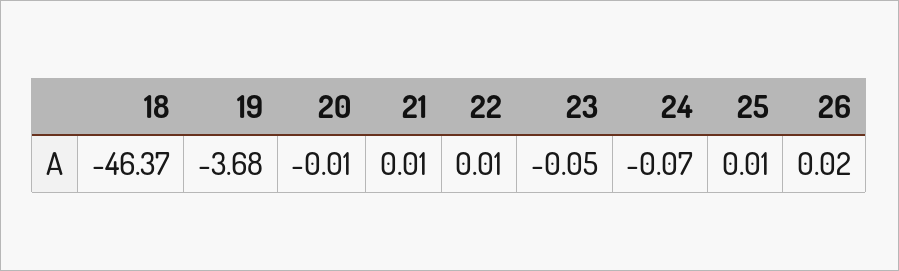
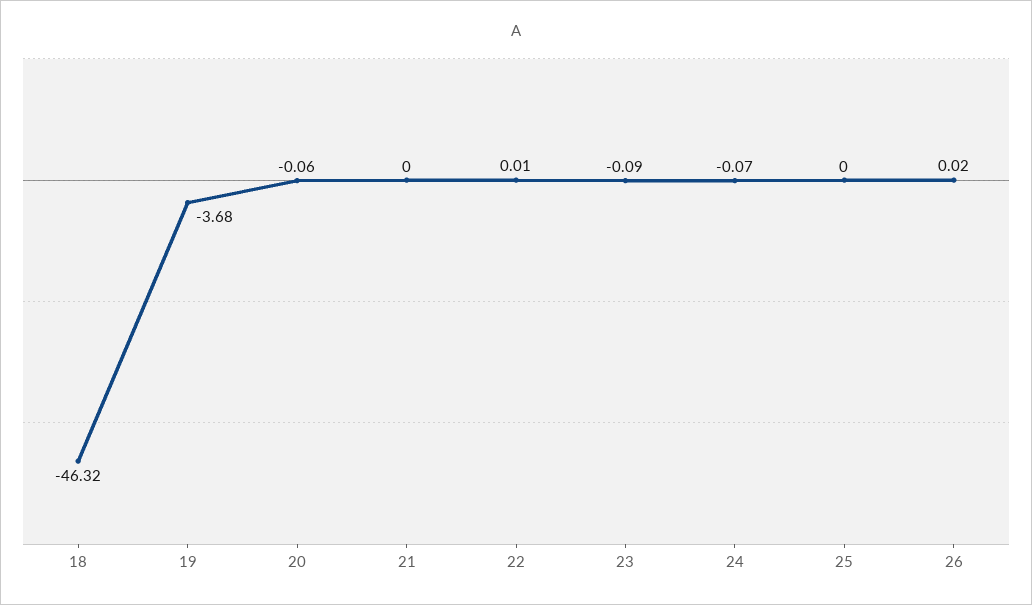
  {
-   "18": -46.37,
+   "18": -46.32,
    "19": -3.68,
-   "20": -0.01,
+   "20": -0.06,
-   "21": 0.01,
+   "21": 0,
    "22": 0.01,
-   "23": -0.05,
+   "23": -0.09,
    "24": -0.07,
-   "25": 0.01,
+   "25": 0,
    "26": 0.02
  }

